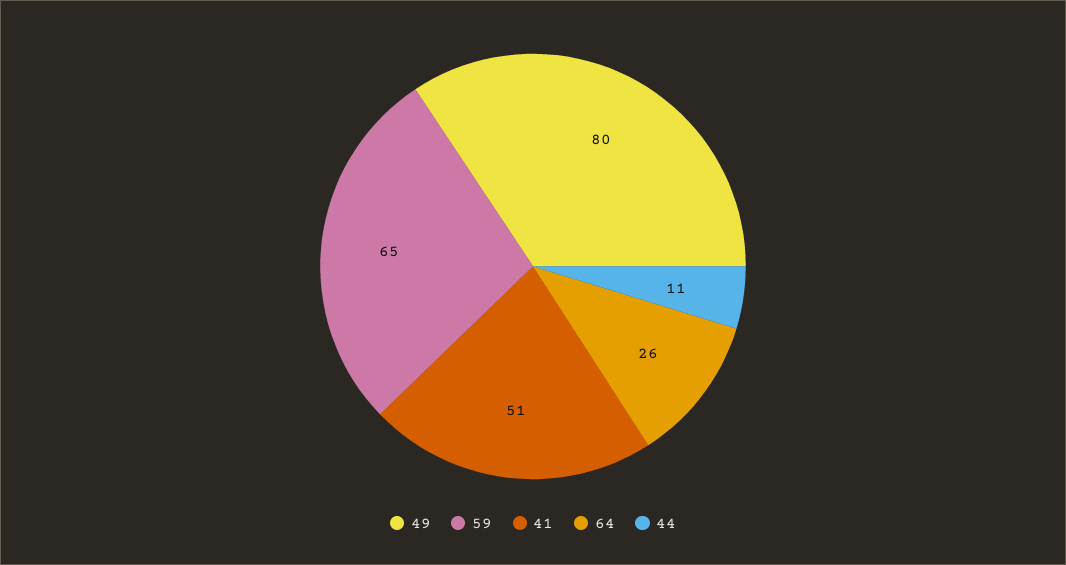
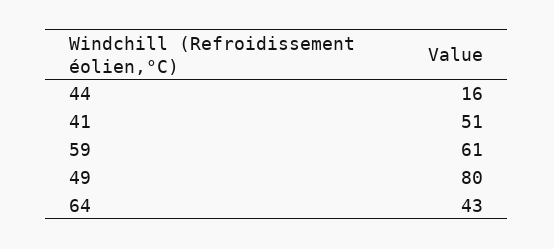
  {
    "49": 80,
-   "59": 65,
+   "59": 61,
    "41": 51,
-   "64": 26,
+   "64": 43,
-   "44": 11
+   "44": 16
  }

